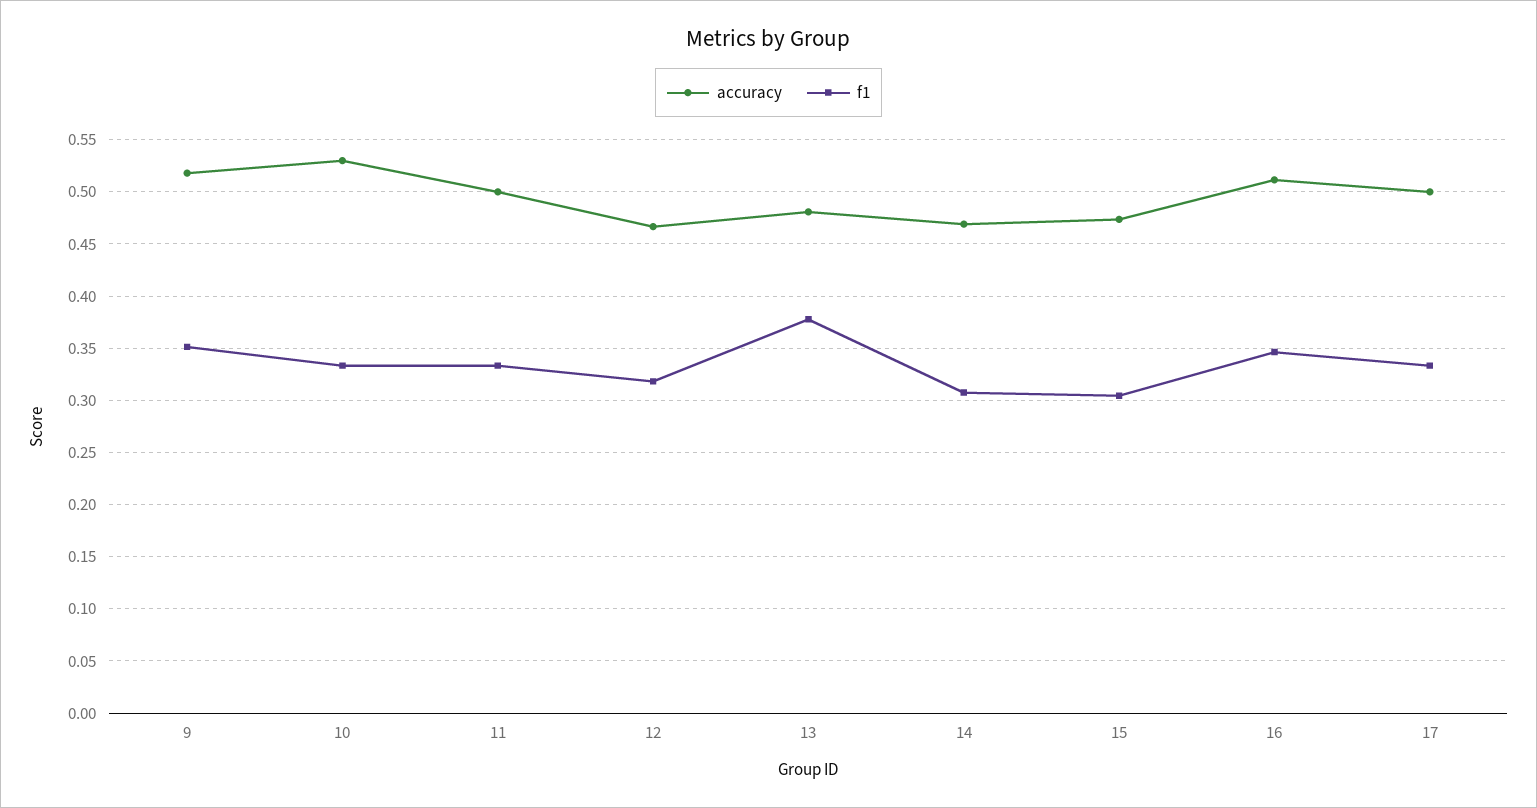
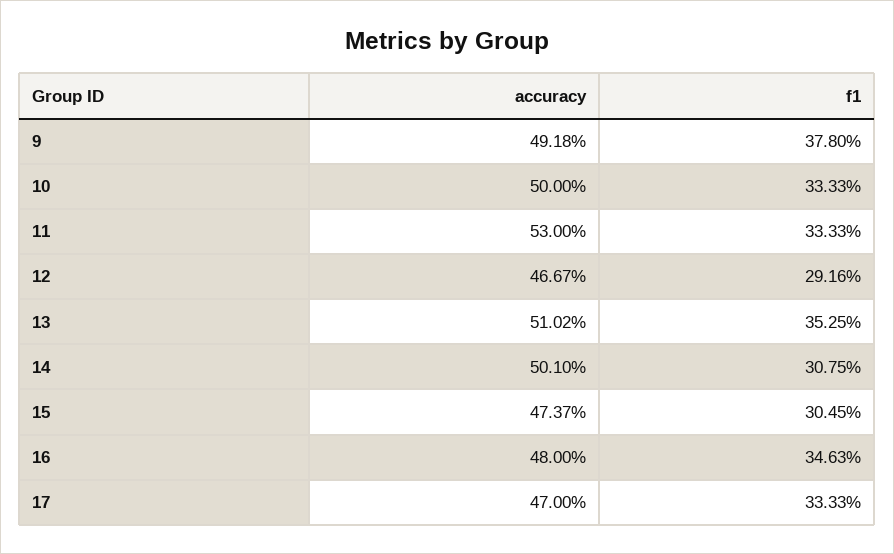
  {
    "accuracy": {
-     "9": 0.52,
+     "9": 0.4918,
-     "10": 0.53,
+     "10": 0.5,
-     "11": 0.5,
+     "11": 0.53,
      "12": 0.4667,
-     "13": 0.48,
+     "13": 0.5102,
-     "14": 0.47,
+     "14": 0.501,
      "15": 0.4737,
-     "16": 0.51,
+     "16": 0.48,
-     "17": 0.5
+     "17": 0.47
    },
    "f1": {
-     "9": 0.35,
+     "9": 0.378,
      "10": 0.3333,
      "11": 0.3333,
-     "12": 0.32,
+     "12": 0.2916,
-     "13": 0.38,
+     "13": 0.3525,
      "14": 0.3075,
      "15": 0.3045,
      "16": 0.3463,
      "17": 0.3333
    }
  }

